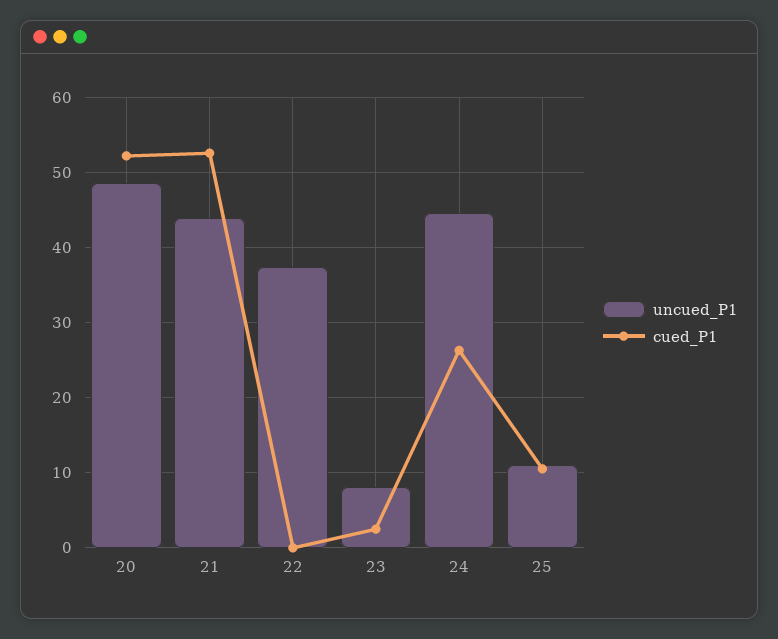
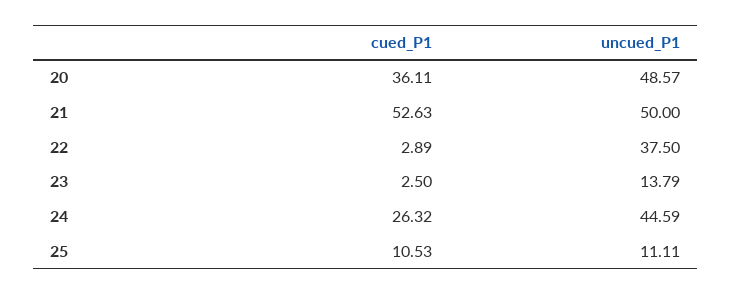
  {
    "uncued_P1": {
      "20": 48.57,
-     "21": 44,
+     "21": 50,
      "22": 37.5,
-     "23": 8,
+     "23": 13.79,
      "24": 44.59,
      "25": 11.11
    },
    "cued_P1": {
-     "20": 52,
+     "20": 36.11,
      "21": 52.63,
-     "22": 0,
+     "22": 2.89,
      "23": 2.5,
      "24": 26.32,
      "25": 10.53
    }
  }

